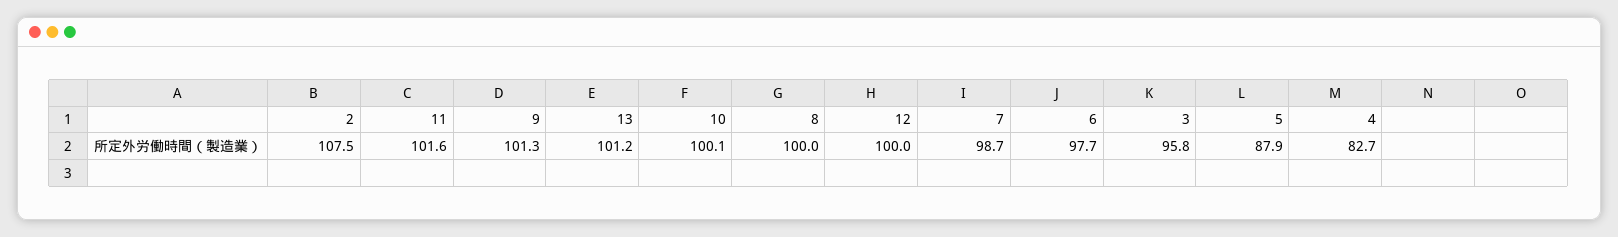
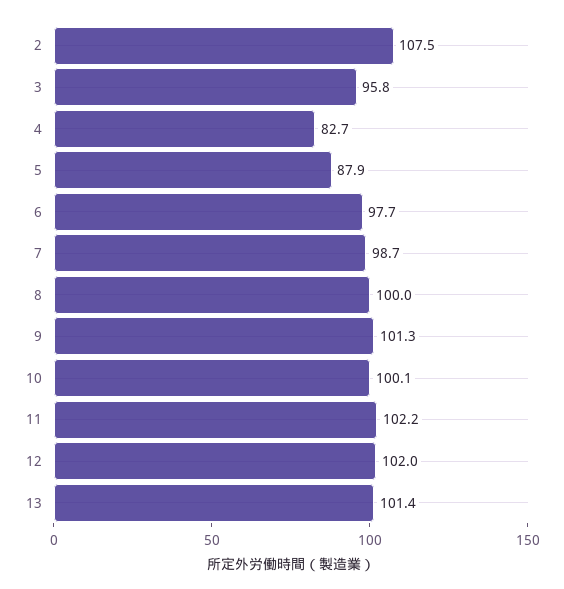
  {
    "2": 107.5,
-   "11": 101.6,
+   "11": 102.2,
    "9": 101.3,
-   "13": 101.2,
+   "13": 101.4,
    "10": 100.1,
    "8": 100,
-   "12": 100,
+   "12": 102,
    "7": 98.7,
    "6": 97.7,
    "3": 95.8,
    "5": 87.9,
    "4": 82.7
  }

